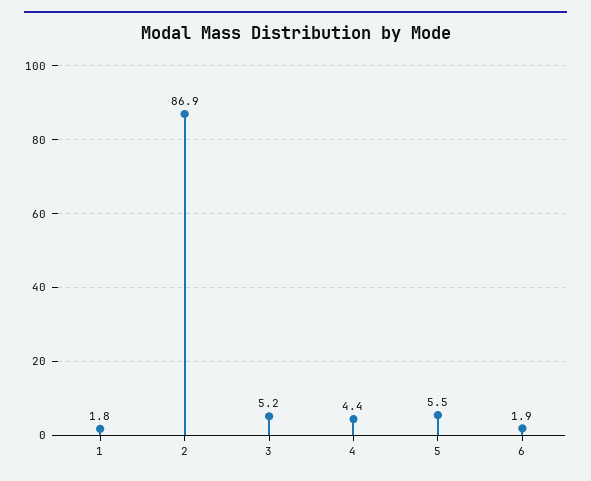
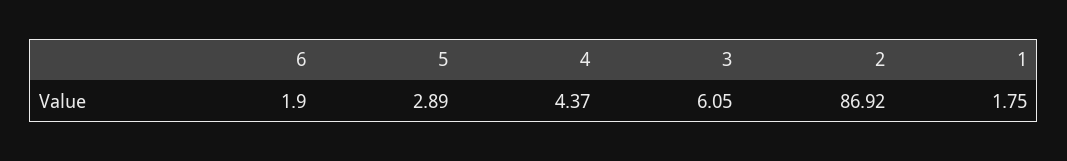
  {
    "1": 1.75,
    "2": 86.92,
-   "3": 5.2,
+   "3": 6.05,
    "4": 4.37,
-   "5": 5.5,
+   "5": 2.89,
    "6": 1.9
  }

